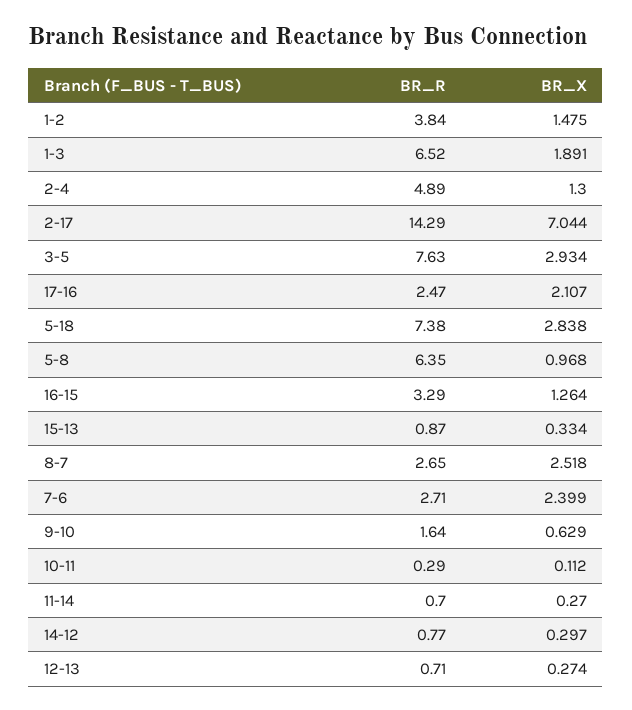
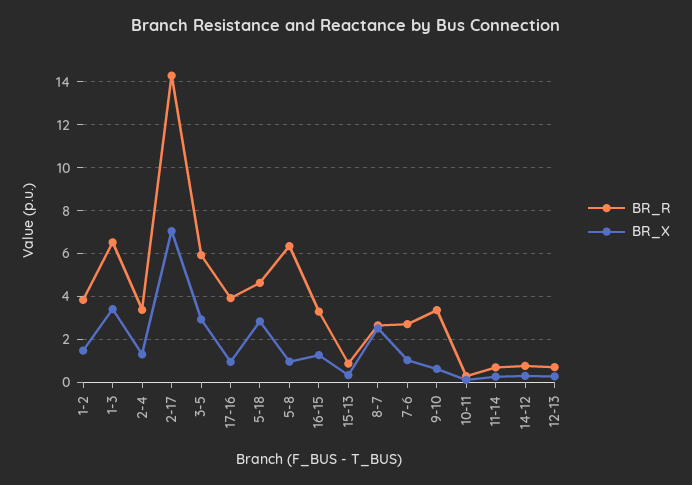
  {
    "BR_R": {
      "1-2": 3.84,
      "1-3": 6.52,
-     "2-4": 4.89,
+     "2-4": 3.5,
      "2-17": 14.29,
-     "3-5": 7.63,
+     "3-5": 6,
-     "17-16": 2.47,
+     "17-16": 4,
-     "5-18": 7.38,
+     "5-18": 4.5,
      "5-8": 6.35,
      "16-15": 3.29,
      "15-13": 0.87,
      "8-7": 2.65,
      "7-6": 2.71,
-     "9-10": 1.64,
+     "9-10": 3.5,
      "10-11": 0.29,
      "11-14": 0.7,
      "14-12": 0.77,
      "12-13": 0.71
    },
    "BR_X": {
      "1-2": 1.475,
-     "1-3": 1.891,
+     "1-3": 3.5,
      "2-4": 1.3,
      "2-17": 7.044,
      "3-5": 2.934,
-     "17-16": 2.107,
+     "17-16": 1,
      "5-18": 2.838,
      "5-8": 0.968,
      "16-15": 1.264,
      "15-13": 0.334,
      "8-7": 2.518,
-     "7-6": 2.399,
+     "7-6": 1,
      "9-10": 0.629,
      "10-11": 0.112,
      "11-14": 0.27,
      "14-12": 0.297,
      "12-13": 0.274
    }
  }

